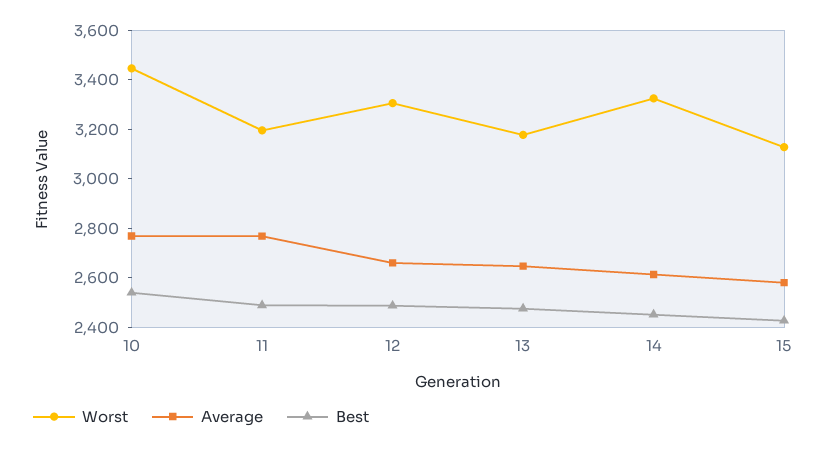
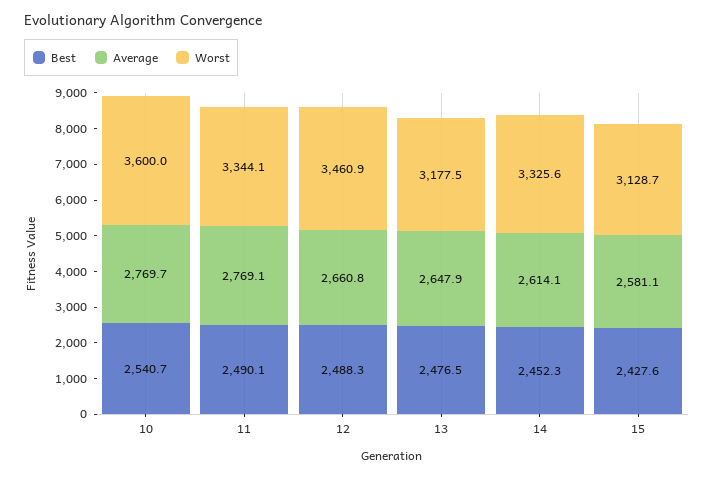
  {
    "Worst": {
-     "10": 3450,
+     "10": 3600,
-     "11": 3200,
+     "11": 3344.1,
-     "12": 3300,
+     "12": 3460.9,
      "13": 3177.5,
      "14": 3325.6,
      "15": 3128.7
    },
    "Average": {
      "10": 2769.7,
      "11": 2769.1,
      "12": 2660.8,
      "13": 2647.9,
      "14": 2614.1,
      "15": 2581.1
    },
    "Best": {
      "10": 2540.7,
      "11": 2490.1,
      "12": 2488.3,
      "13": 2476.5,
      "14": 2452.3,
      "15": 2427.6
    }
  }

